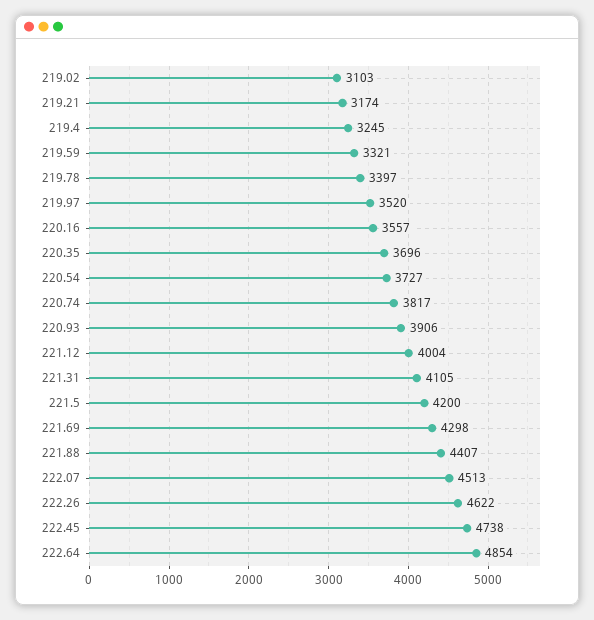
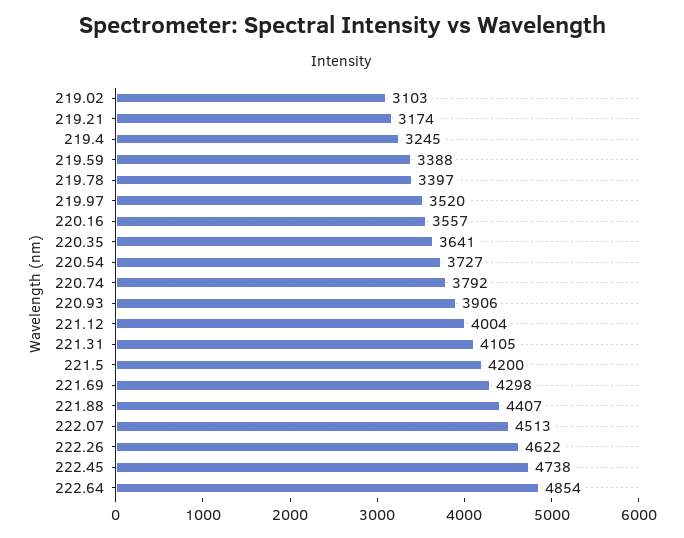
  {
    "219.02": 3103,
    "219.21": 3174,
    "219.4": 3245,
-   "219.59": 3321,
+   "219.59": 3388,
    "219.78": 3397,
    "219.97": 3520,
    "220.16": 3557,
-   "220.35": 3696,
+   "220.35": 3641,
    "220.54": 3727,
-   "220.74": 3817,
+   "220.74": 3792,
    "220.93": 3906,
    "221.12": 4004,
    "221.31": 4105,
    "221.5": 4200,
    "221.69": 4298,
    "221.88": 4407,
    "222.07": 4513,
    "222.26": 4622,
    "222.45": 4738,
    "222.64": 4854
  }

